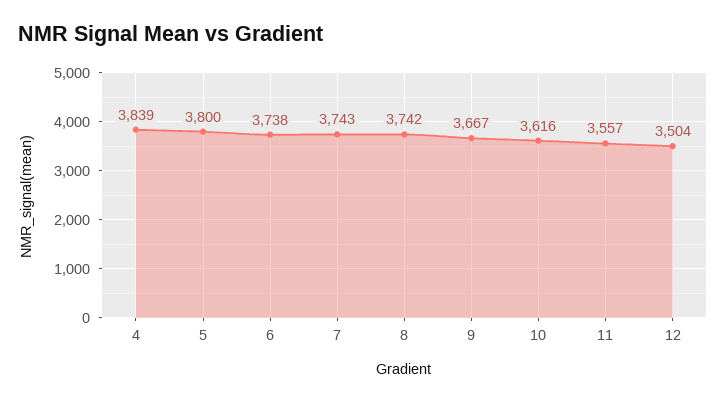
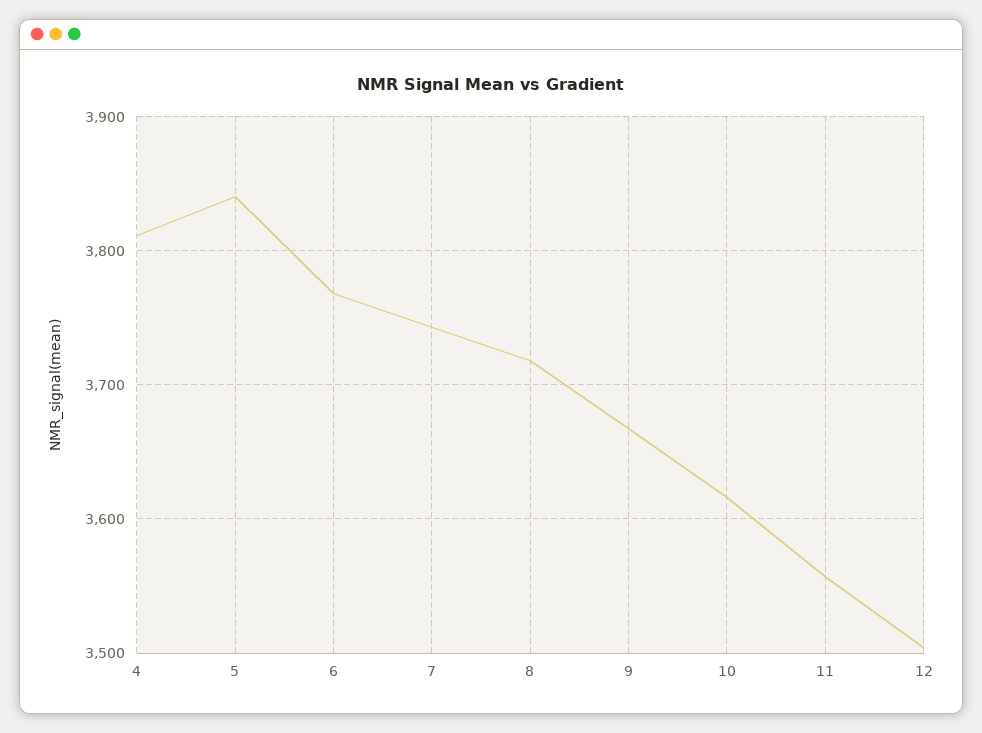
  {
-   "4": 3839,
+   "4": 3810,
-   "5": 3800,
+   "5": 3840,
-   "6": 3738,
+   "6": 3770,
    "7": 3743,
-   "8": 3742,
+   "8": 3720,
    "9": 3667,
    "10": 3616,
    "11": 3557,
    "12": 3504
  }

